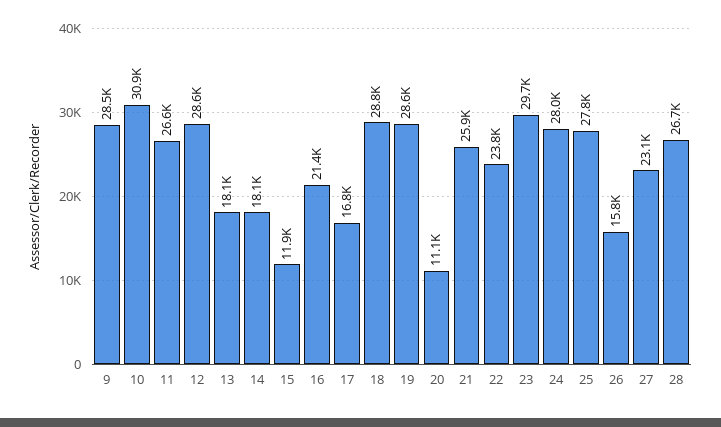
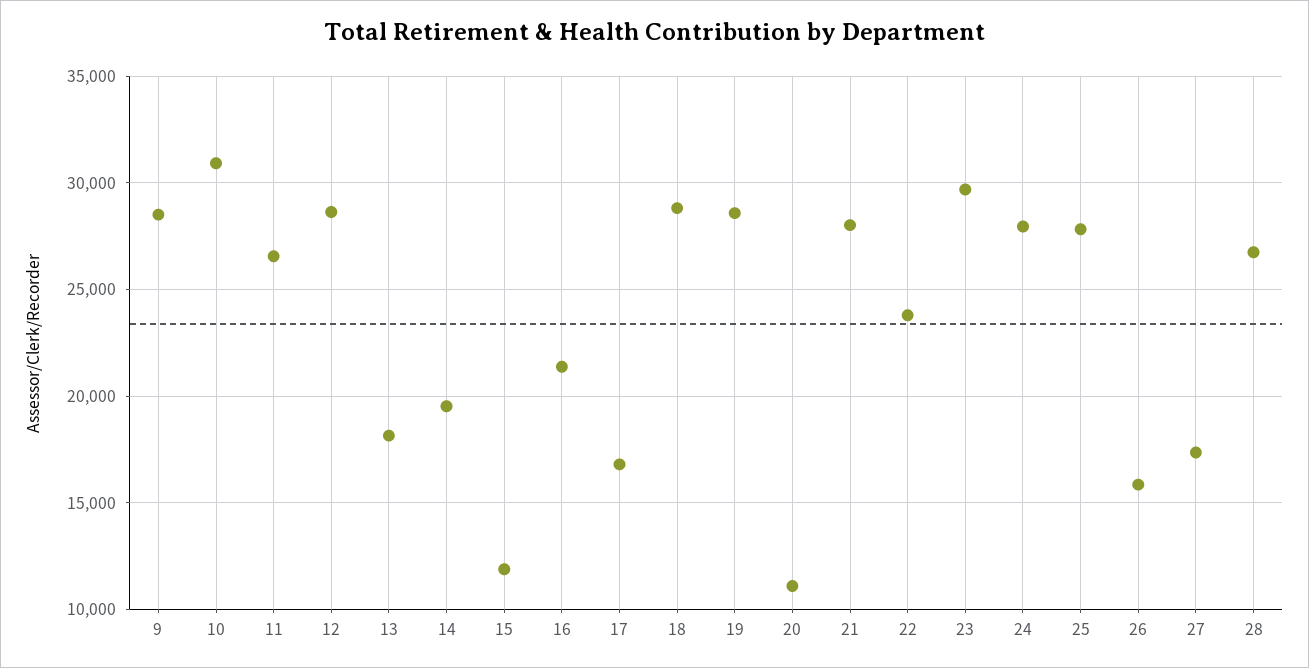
  {
    "9": 28500,
    "10": 30900,
    "11": 26600,
    "12": 28600,
    "13": 18100,
-   "14": 18100,
+   "14": 19500,
    "15": 11900,
    "16": 21400,
    "17": 16800,
    "18": 28800,
    "19": 28600,
    "20": 11100,
-   "21": 25900,
+   "21": 28000,
    "22": 23800,
    "23": 29700,
    "24": 28000,
    "25": 27800,
    "26": 15800,
-   "27": 23100,
+   "27": 17500,
    "28": 26700
  }

